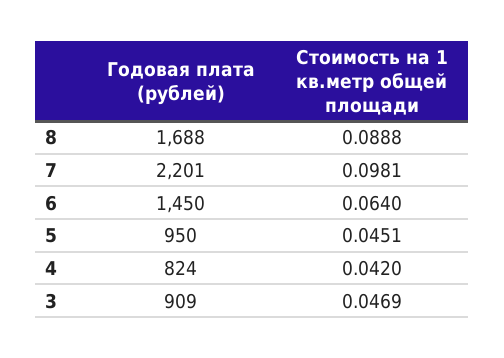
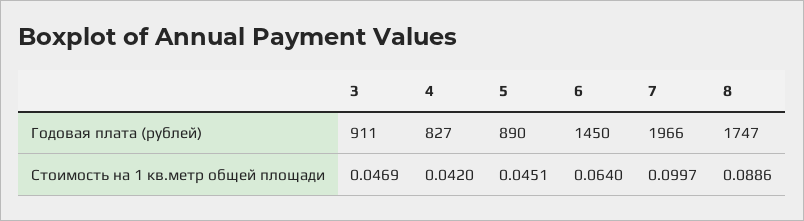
  {
    "Годовая плата (рублей)": {
-     "8": 1688,
+     "8": 1747,
-     "7": 2201,
+     "7": 1966,
      "6": 1450,
-     "5": 950,
+     "5": 890,
-     "4": 824,
+     "4": 827,
-     "3": 909
+     "3": 911
    },
    "Стоимость на 1 кв.метр общей площади": {
-     "8": 0.0888,
+     "8": 0.0886,
-     "7": 0.0981,
+     "7": 0.0997,
      "6": 0.064,
      "5": 0.0451,
      "4": 0.042,
      "3": 0.0469
    }
  }

